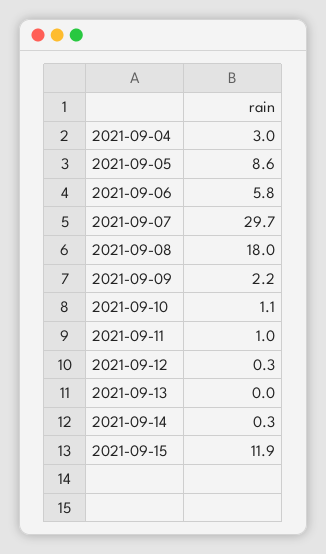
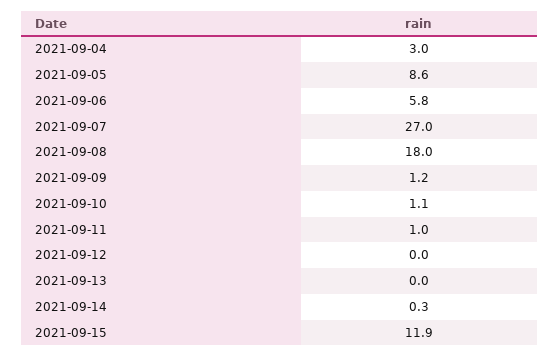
  {
    "2021-09-04": 3,
    "2021-09-05": 8.6,
    "2021-09-06": 5.8,
-   "2021-09-07": 29.7,
+   "2021-09-07": 27,
    "2021-09-08": 18,
-   "2021-09-09": 2.2,
+   "2021-09-09": 1.2,
    "2021-09-10": 1.1,
    "2021-09-11": 1,
-   "2021-09-12": 0.3,
+   "2021-09-12": 0,
    "2021-09-13": 0,
    "2021-09-14": 0.3,
    "2021-09-15": 11.9
  }

